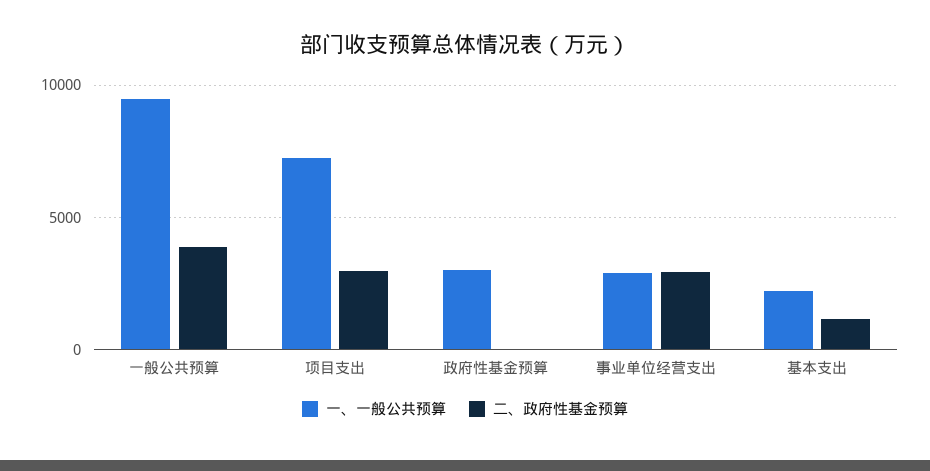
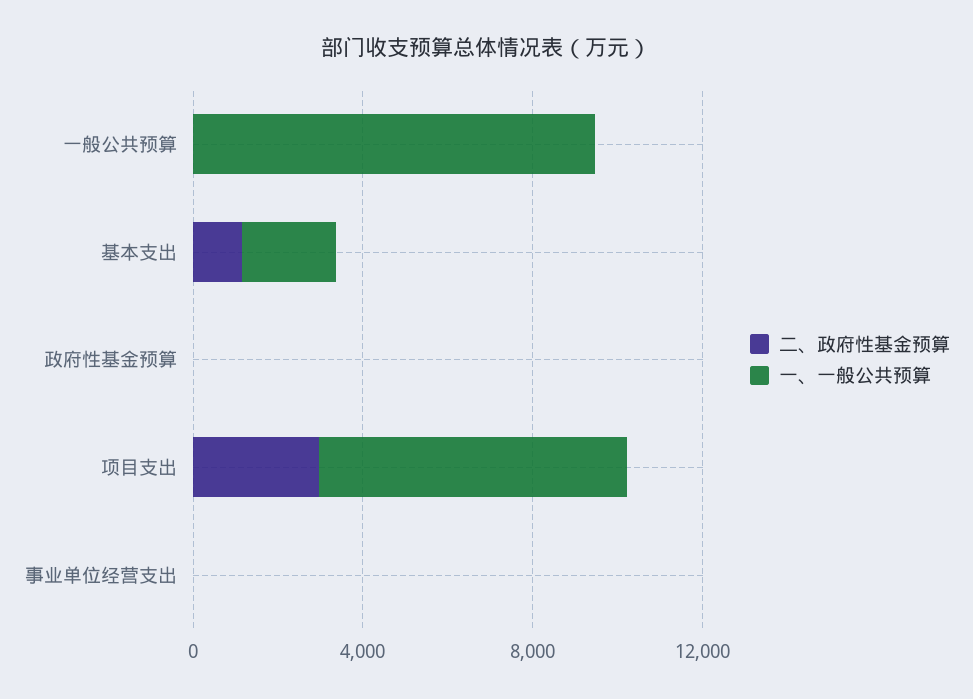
  {
    "一、一般公共预算": {
      "一般公共预算": 9500,
      "项目支出": 7500,
-     "政府性基金预算": 3000,
+     "政府性基金预算": 0,
-     "事业单位经营支出": 3000,
+     "事业单位经营支出": 0,
      "基本支出": 2000
    },
    "二、政府性基金预算": {
-     "一般公共预算": 4000,
+     "一般公共预算": 0,
      "项目支出": 3000,
      "政府性基金预算": 0,
-     "事业单位经营支出": 3000,
+     "事业单位经营支出": 0,
      "基本支出": 1000
    }
  }

